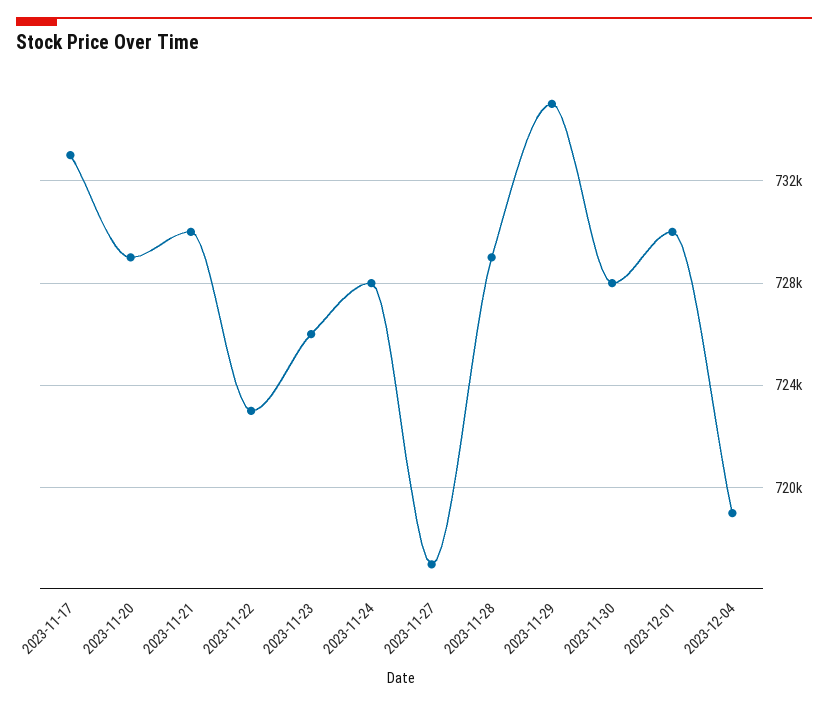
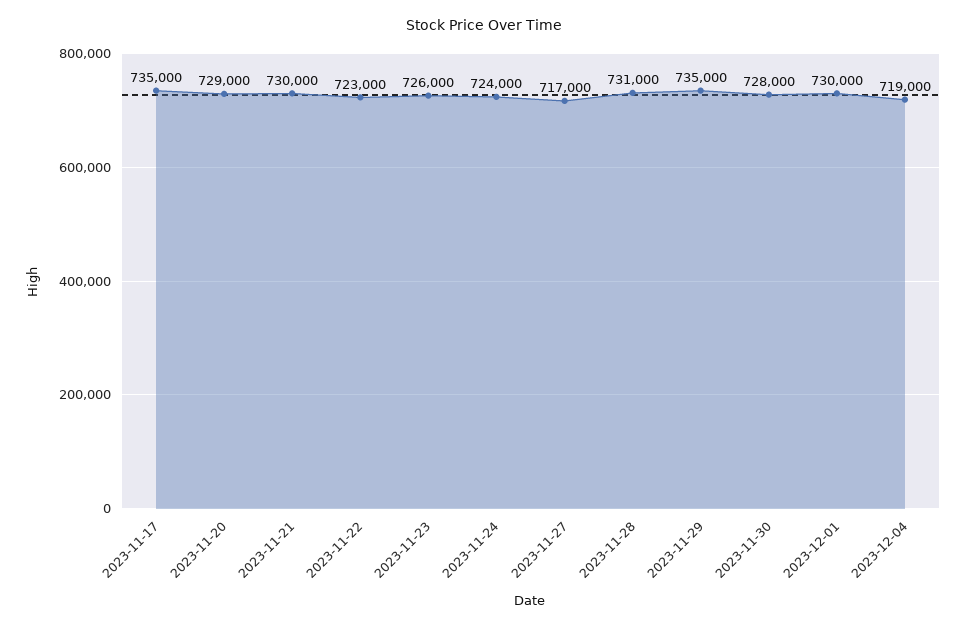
  {
-   "2023-11-17": 733000,
+   "2023-11-17": 735000,
    "2023-11-20": 729000,
    "2023-11-21": 730000,
    "2023-11-22": 723000,
    "2023-11-23": 726000,
-   "2023-11-24": 728000,
+   "2023-11-24": 724000,
    "2023-11-27": 717000,
-   "2023-11-28": 729000,
+   "2023-11-28": 731000,
    "2023-11-29": 735000,
    "2023-11-30": 728000,
    "2023-12-01": 730000,
    "2023-12-04": 719000
  }

